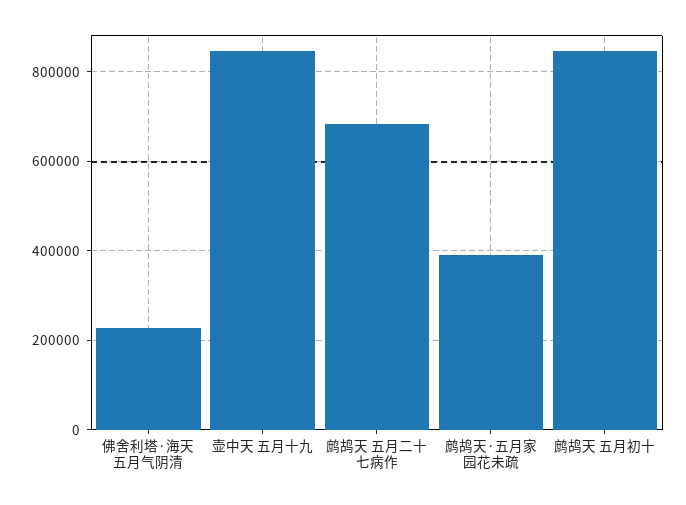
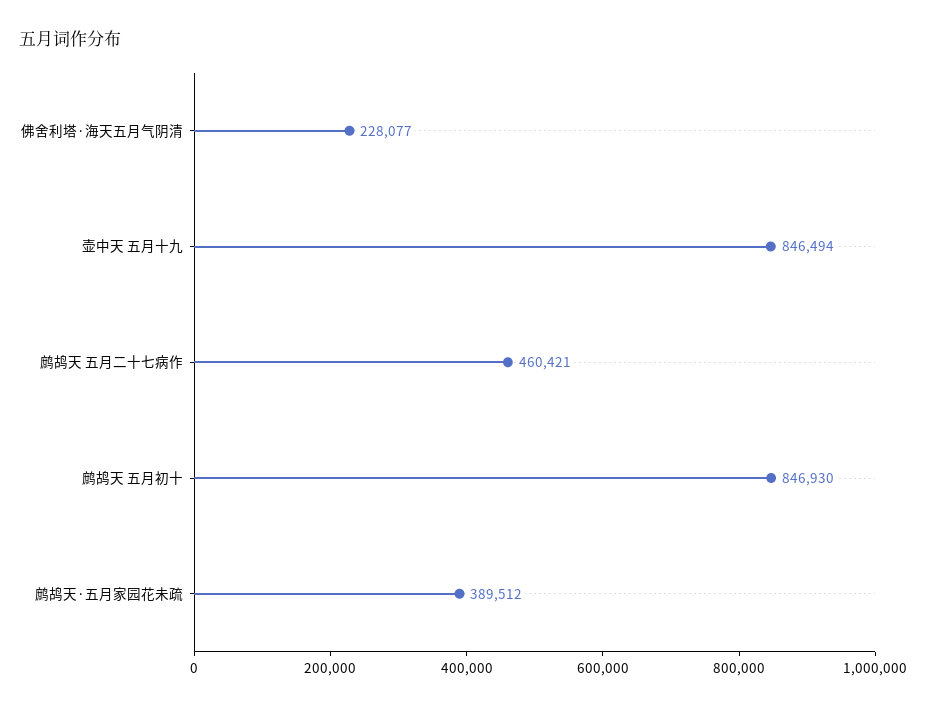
  {
    "佛舍利塔·海天五月气阴清": 228077,
    "壶中天 五月十九": 846494,
-   "鹧鸪天 五月二十七病作": 680000,
+   "鹧鸪天 五月二十七病作": 460421,
    "鹧鸪天·五月家园花未疏": 389512,
    "鹧鸪天 五月初十": 846930
  }

